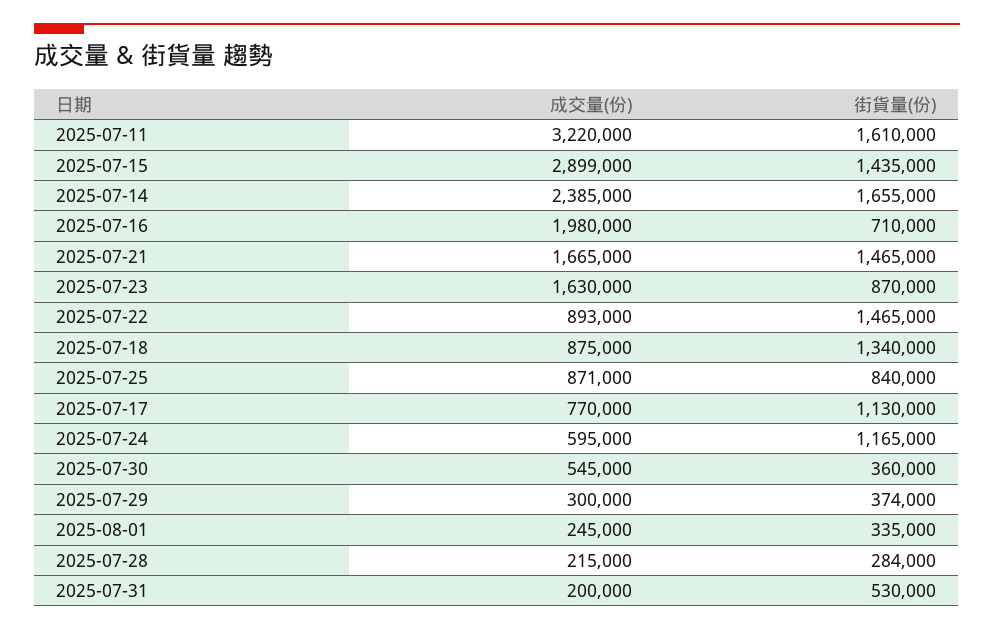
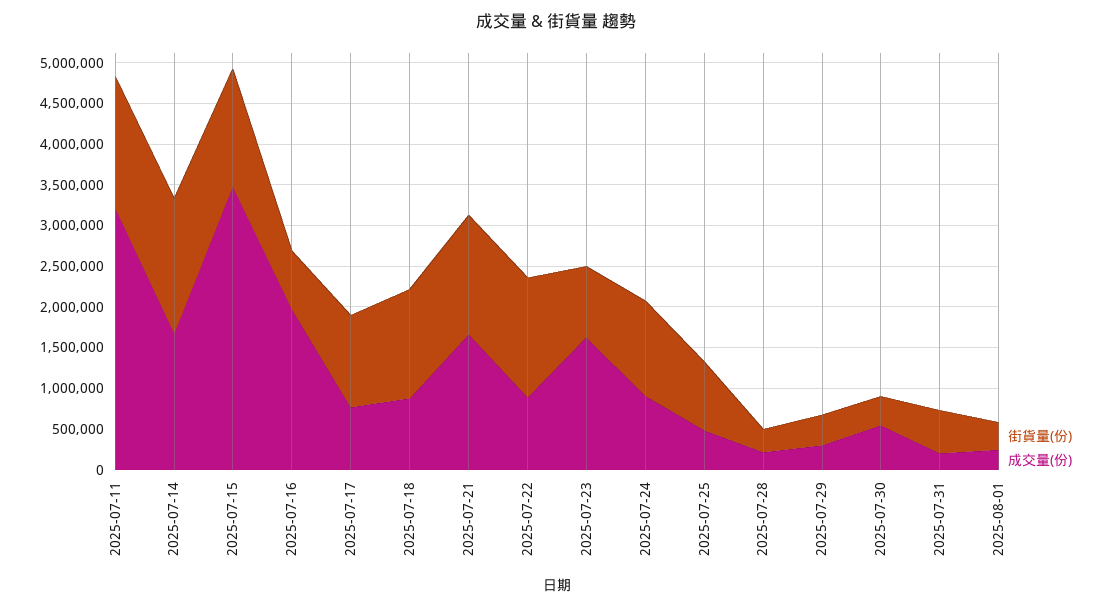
  {
    "成交量(份)": {
      "2025-07-11": 3220000,
-     "2025-07-15": 2899000,
+     "2025-07-15": 3500000,
-     "2025-07-14": 2385000,
+     "2025-07-14": 1700000,
      "2025-07-16": 1980000,
      "2025-07-21": 1665000,
      "2025-07-23": 1630000,
      "2025-07-22": 893000,
      "2025-07-18": 875000,
-     "2025-07-25": 871000,
+     "2025-07-25": 500000,
      "2025-07-17": 770000,
-     "2025-07-24": 595000,
+     "2025-07-24": 900000,
      "2025-07-30": 545000,
      "2025-07-29": 300000,
      "2025-08-01": 245000,
      "2025-07-28": 215000,
      "2025-07-31": 200000
    },
    "街貨量(份)": {
      "2025-07-11": 1610000,
      "2025-07-15": 1435000,
      "2025-07-14": 1655000,
      "2025-07-16": 710000,
      "2025-07-21": 1465000,
      "2025-07-23": 870000,
      "2025-07-22": 1465000,
      "2025-07-18": 1340000,
      "2025-07-25": 840000,
      "2025-07-17": 1130000,
      "2025-07-24": 1165000,
      "2025-07-30": 360000,
      "2025-07-29": 374000,
      "2025-08-01": 335000,
      "2025-07-28": 284000,
      "2025-07-31": 530000
    }
  }

